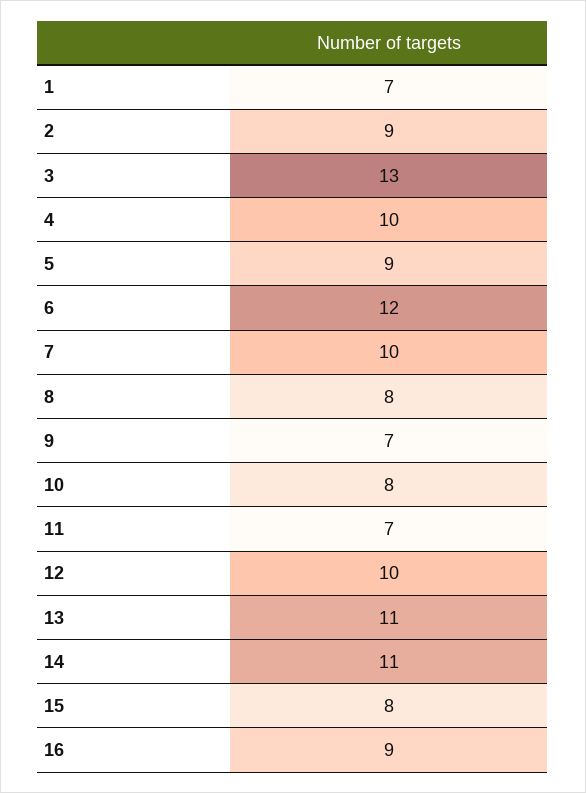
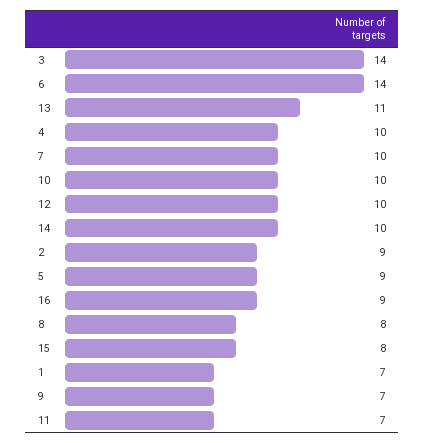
  {
    "1": 7,
    "2": 9,
-   "3": 13,
+   "3": 14,
    "4": 10,
    "5": 9,
-   "6": 12,
+   "6": 14,
    "7": 10,
    "8": 8,
    "9": 7,
-   "10": 8,
+   "10": 10,
    "11": 7,
    "12": 10,
    "13": 11,
-   "14": 11,
+   "14": 10,
    "15": 8,
    "16": 9
  }

